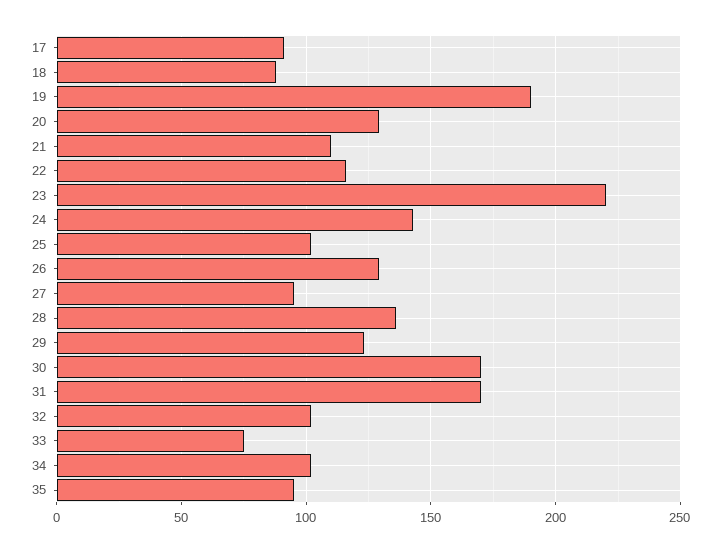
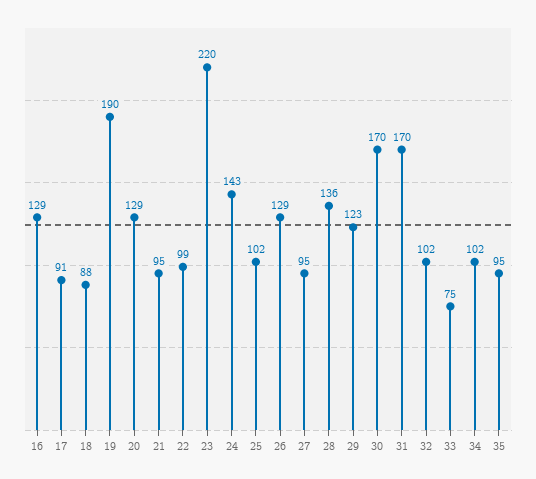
  {
    "17": 91,
    "18": 88,
    "19": 190,
    "20": 129,
-   "21": 110,
+   "21": 95,
-   "22": 115,
+   "22": 99,
    "23": 220,
    "24": 143,
    "25": 102,
    "26": 129,
    "27": 95,
    "28": 136,
    "29": 123,
    "30": 170,
    "31": 170,
    "32": 102,
    "33": 75,
    "34": 102,
-   "35": 95
+   "35": 95,
+   "16": 129
  }

